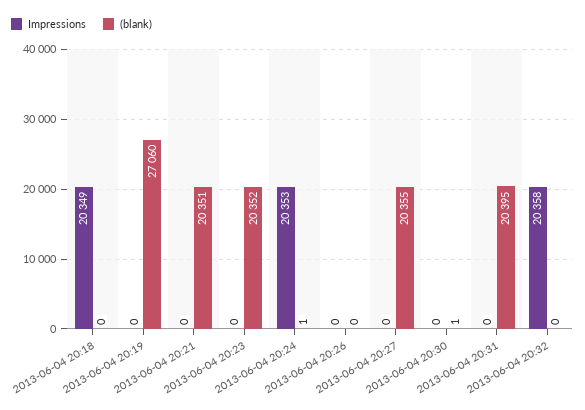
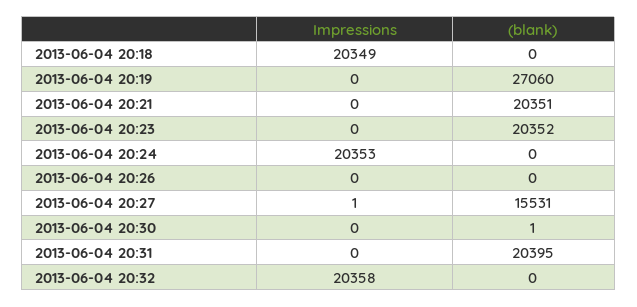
  {
    "Impressions": {
      "2013-06-04 20:18": 20349,
      "2013-06-04 20:19": 0,
      "2013-06-04 20:21": 0,
      "2013-06-04 20:23": 0,
      "2013-06-04 20:24": 20353,
      "2013-06-04 20:26": 0,
-     "2013-06-04 20:27": 0,
+     "2013-06-04 20:27": 1,
      "2013-06-04 20:30": 0,
      "2013-06-04 20:31": 0,
      "2013-06-04 20:32": 20358
    },
    "(blank)": {
      "2013-06-04 20:18": 0,
      "2013-06-04 20:19": 27060,
      "2013-06-04 20:21": 20351,
      "2013-06-04 20:23": 20352,
-     "2013-06-04 20:24": 1,
+     "2013-06-04 20:24": 0,
      "2013-06-04 20:26": 0,
-     "2013-06-04 20:27": 20355,
+     "2013-06-04 20:27": 15531,
      "2013-06-04 20:30": 1,
      "2013-06-04 20:31": 20395,
      "2013-06-04 20:32": 0
    }
  }

